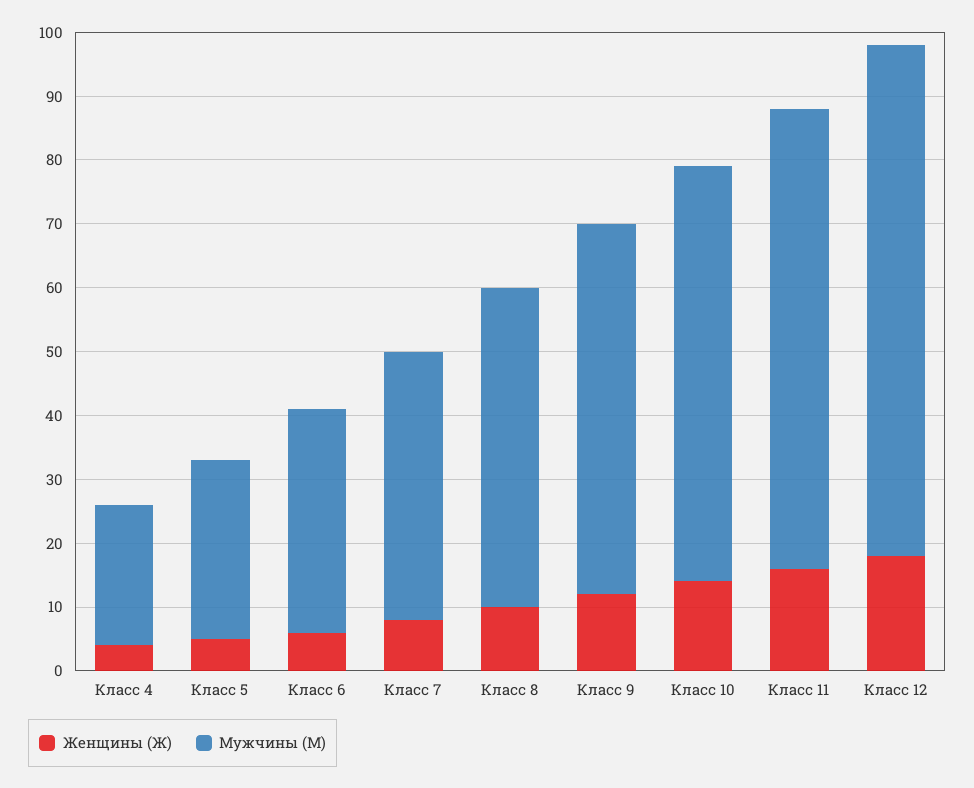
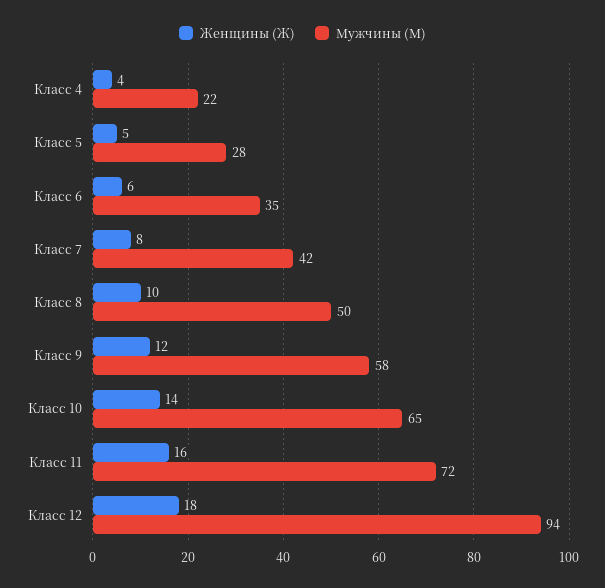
  {
    "Женщины (Ж)": {
      "Класс 4": 4,
      "Класс 5": 5,
      "Класс 6": 6,
      "Класс 7": 8,
      "Класс 8": 10,
      "Класс 9": 12,
      "Класс 10": 14,
      "Класс 11": 16,
      "Класс 12": 18
    },
    "Мужчины (М)": {
      "Класс 4": 22,
      "Класс 5": 28,
      "Класс 6": 35,
      "Класс 7": 42,
      "Класс 8": 50,
      "Класс 9": 58,
      "Класс 10": 65,
      "Класс 11": 72,
-     "Класс 12": 80
+     "Класс 12": 94
    }
  }

